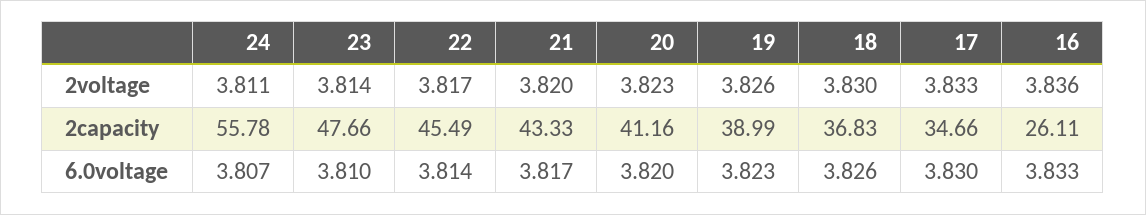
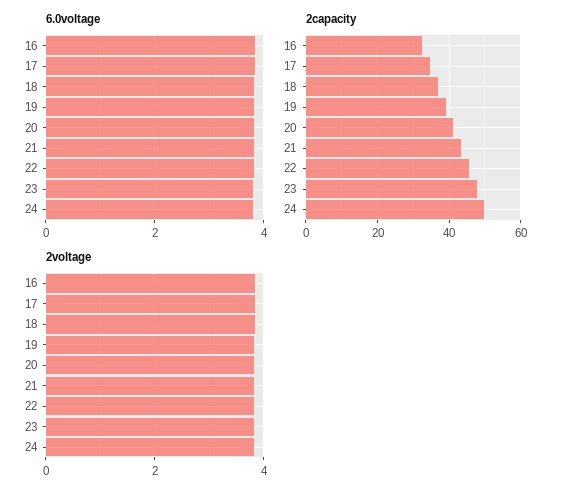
  {
    "2voltage": {
      "24": 3.811,
      "23": 3.814,
      "22": 3.817,
      "21": 3.82,
      "20": 3.823,
      "19": 3.826,
      "18": 3.83,
      "17": 3.833,
      "16": 3.836
    },
    "2capacity": {
-     "24": 55.78,
+     "24": 50,
      "23": 47.66,
      "22": 45.49,
      "21": 43.33,
      "20": 41.16,
      "19": 38.99,
      "18": 36.83,
      "17": 34.66,
-     "16": 26.11
+     "16": 32
    },
    "6.0voltage": {
      "24": 3.807,
      "23": 3.81,
      "22": 3.814,
      "21": 3.817,
      "20": 3.82,
      "19": 3.823,
      "18": 3.826,
      "17": 3.83,
      "16": 3.833
    }
  }

